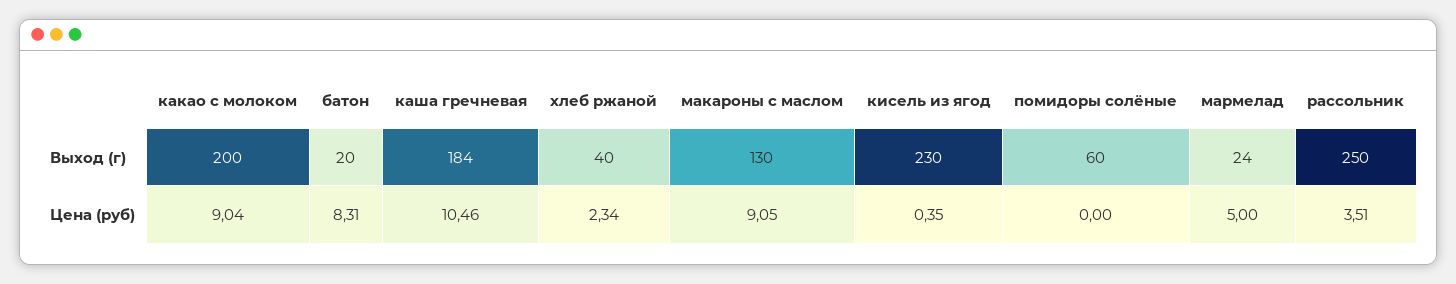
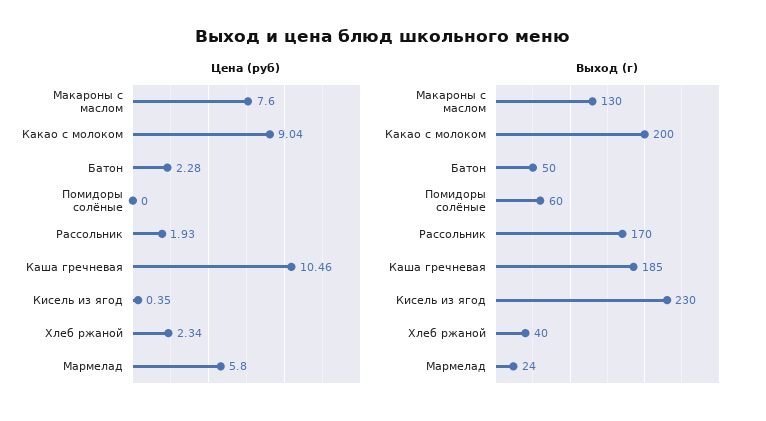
  {
    "Выход (г)": {
      "какао с молоком": 200,
-     "батон": 20,
+     "батон": 50,
-     "каша гречневая": 184,
+     "каша гречневая": 185,
      "хлеб ржаной": 40,
      "макароны с маслом": 130,
      "кисель из ягод": 230,
      "помидоры солёные": 60,
      "мармелад": 24,
-     "рассольник": 250
+     "рассольник": 170
    },
    "Цена (руб)": {
      "какао с молоком": 9.04,
-     "батон": 8.31,
+     "батон": 2.28,
      "каша гречневая": 10.46,
      "хлеб ржаной": 2.34,
-     "макароны с маслом": 9.05,
+     "макароны с маслом": 7.6,
      "кисель из ягод": 0.35,
      "помидоры солёные": 0,
-     "мармелад": 5,
+     "мармелад": 5.8,
-     "рассольник": 3.51
+     "рассольник": 1.93
    }
  }

